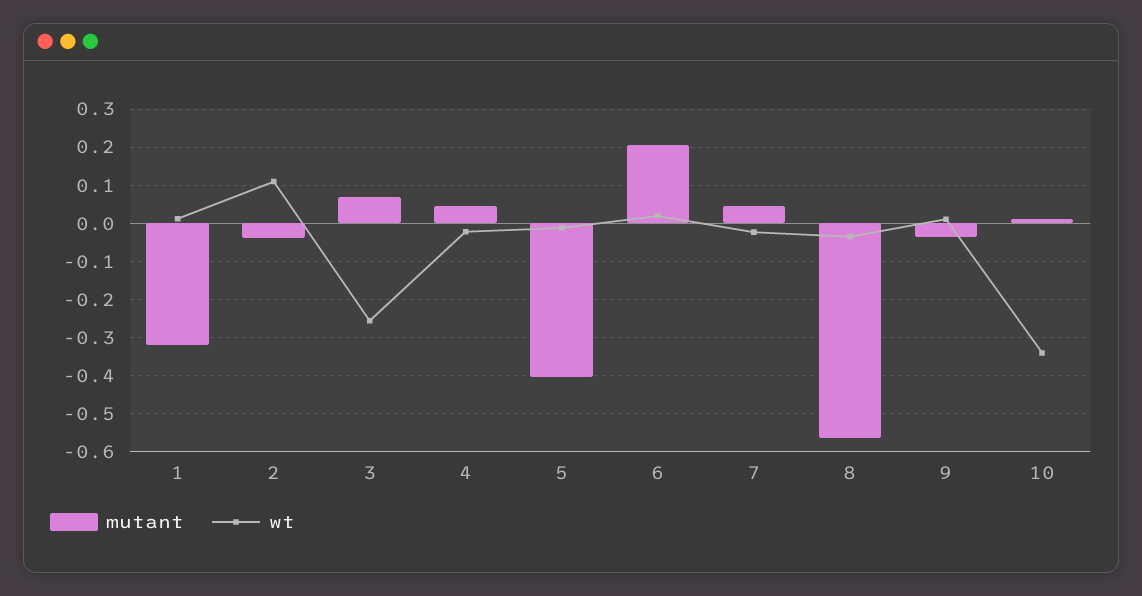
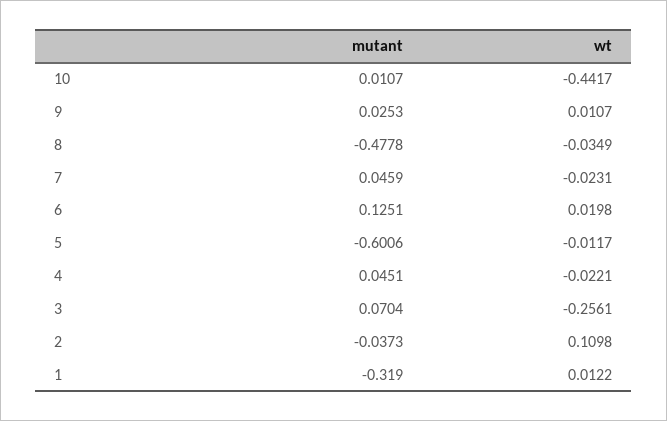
  {
    "mutant": {
      "1": -0.319,
      "2": -0.0373,
      "3": 0.0704,
      "4": 0.0451,
-     "5": -0.4,
+     "5": -0.6006,
-     "6": 0.2,
+     "6": 0.1251,
      "7": 0.0459,
-     "8": -0.56,
+     "8": -0.4778,
-     "9": -0.04,
+     "9": 0.0253,
      "10": 0.0107
    },
    "wt": {
      "1": 0.0122,
      "2": 0.1098,
      "3": -0.2561,
      "4": -0.0221,
      "5": -0.0117,
      "6": 0.0198,
      "7": -0.0231,
      "8": -0.0349,
      "9": 0.0107,
-     "10": -0.34
+     "10": -0.4417
    }
  }

